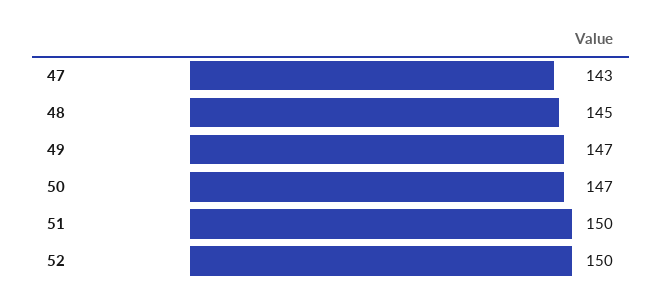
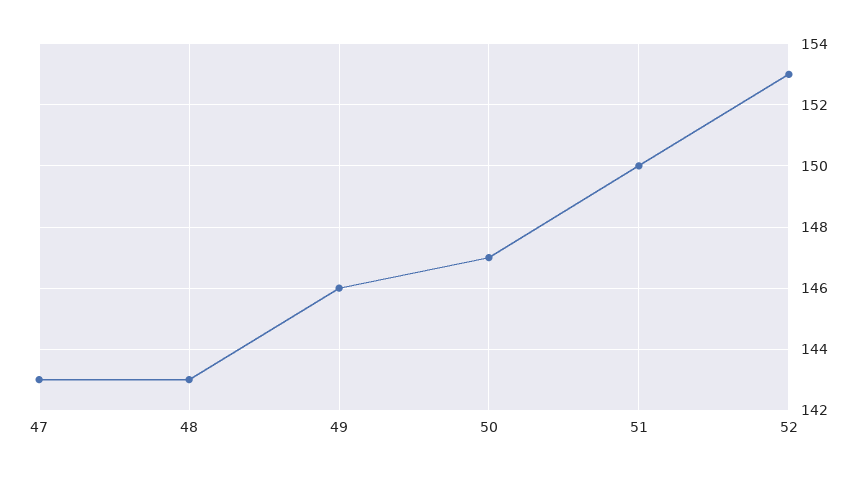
  {
    "47": 143,
-   "48": 145,
+   "48": 143,
-   "49": 147,
+   "49": 146,
    "50": 147,
    "51": 150,
-   "52": 150
+   "52": 153
  }

